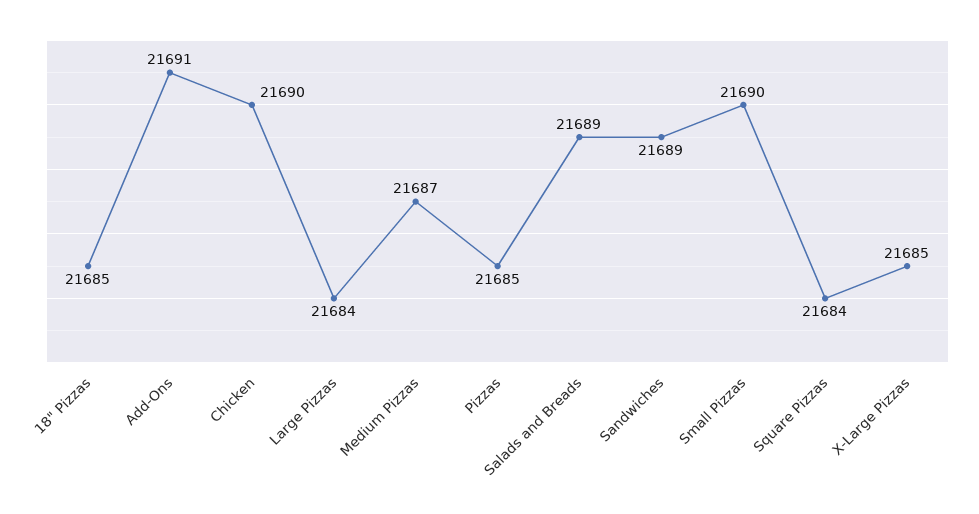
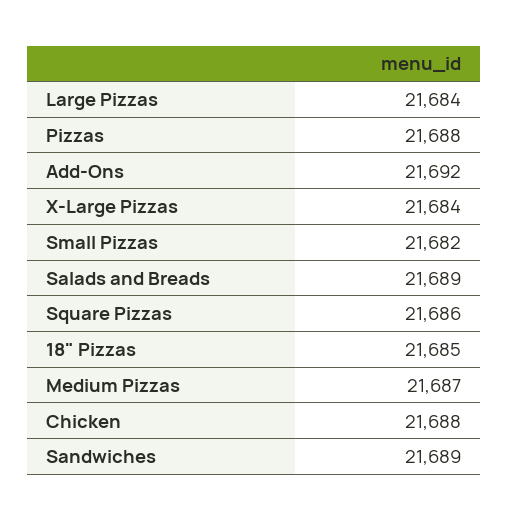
  {
    "18\" Pizzas": 21685,
-   "Add-Ons": 21691,
+   "Add-Ons": 21692,
-   "Chicken": 21690,
+   "Chicken": 21688,
    "Large Pizzas": 21684,
    "Medium Pizzas": 21687,
-   "Pizzas": 21685,
+   "Pizzas": 21688,
    "Salads and Breads": 21689,
    "Sandwiches": 21689,
-   "Small Pizzas": 21690,
+   "Small Pizzas": 21682,
-   "Square Pizzas": 21684,
+   "Square Pizzas": 21686,
-   "X-Large Pizzas": 21685
+   "X-Large Pizzas": 21684
  }

